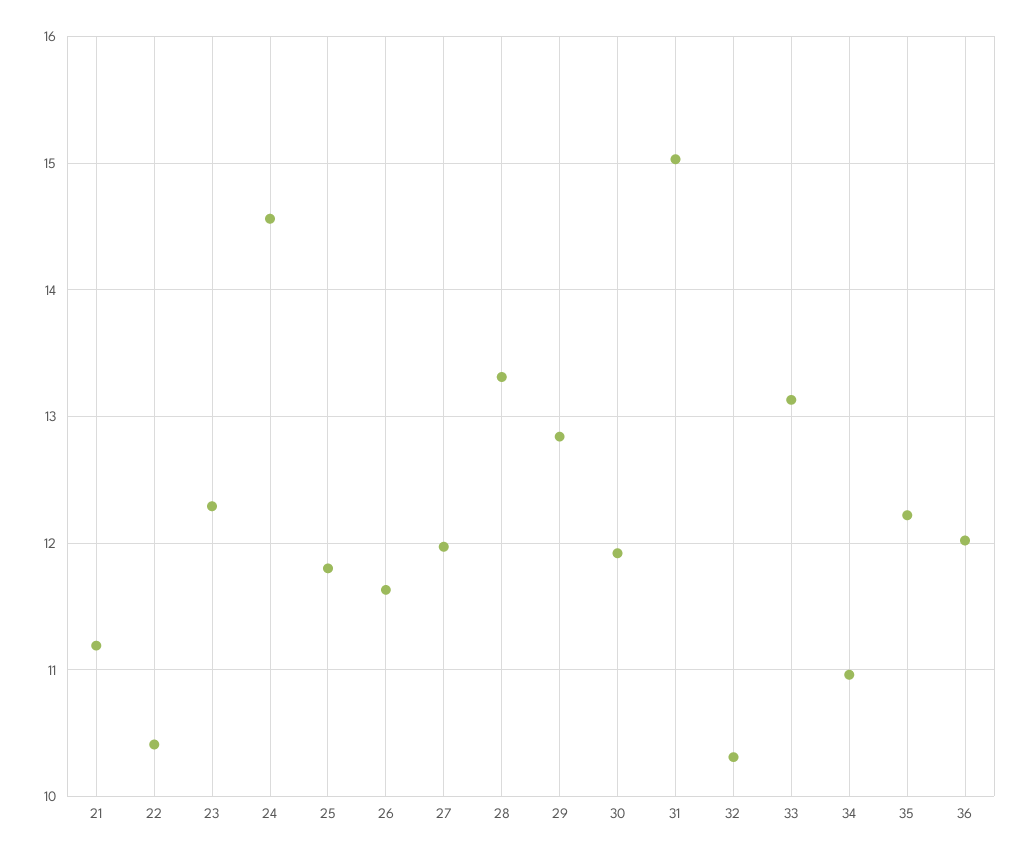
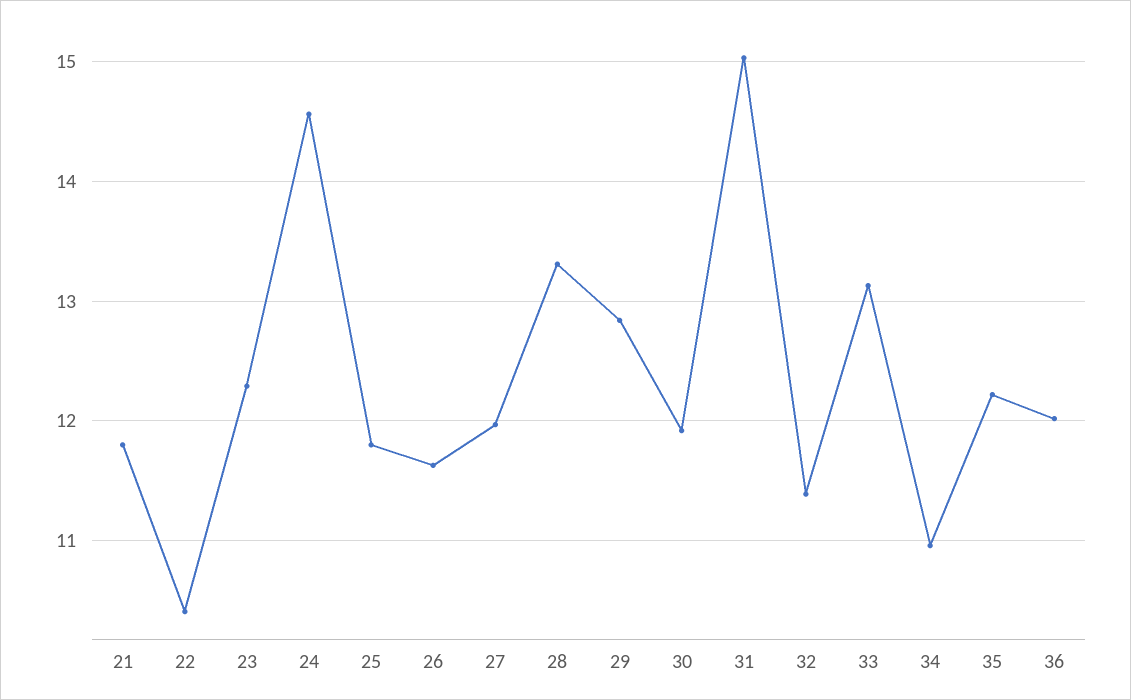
  {
-   "21": 11.2,
+   "21": 11.8,
    "22": 10.4,
    "23": 12.3,
    "24": 14.6,
    "25": 11.8,
    "26": 11.6,
    "27": 12,
    "28": 13.3,
    "29": 12.8,
    "30": 11.9,
    "31": 15,
-   "32": 10.3,
+   "32": 11.4,
    "33": 13.1,
    "34": 11,
    "35": 12.2,
    "36": 12
  }

